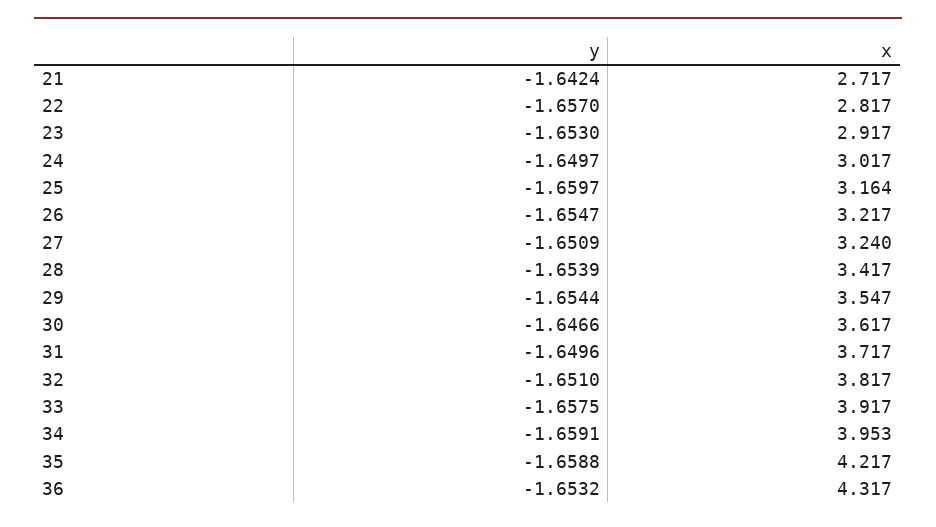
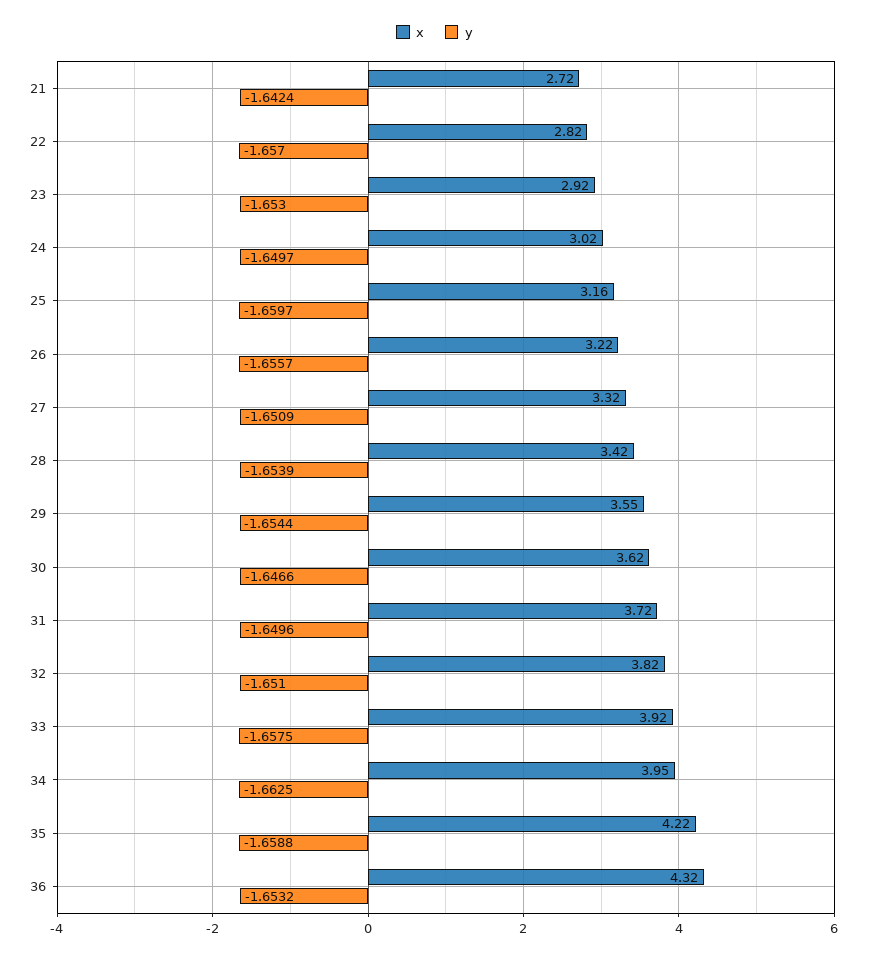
  {
    "y": {
      "21": -1.6424,
      "22": -1.657,
      "23": -1.653,
      "24": -1.6497,
      "25": -1.6597,
-     "26": -1.6547,
+     "26": -1.6557,
      "27": -1.6509,
      "28": -1.6539,
      "29": -1.6544,
      "30": -1.6466,
      "31": -1.6496,
      "32": -1.651,
      "33": -1.6575,
-     "34": -1.6591,
+     "34": -1.6625,
      "35": -1.6588,
      "36": -1.6532
    },
    "x": {
      "21": 2.717,
      "22": 2.817,
      "23": 2.917,
      "24": 3.017,
      "25": 3.164,
      "26": 3.217,
-     "27": 3.24,
+     "27": 3.32,
      "28": 3.417,
      "29": 3.547,
      "30": 3.617,
      "31": 3.717,
      "32": 3.817,
      "33": 3.917,
      "34": 3.953,
      "35": 4.217,
      "36": 4.317
    }
  }

